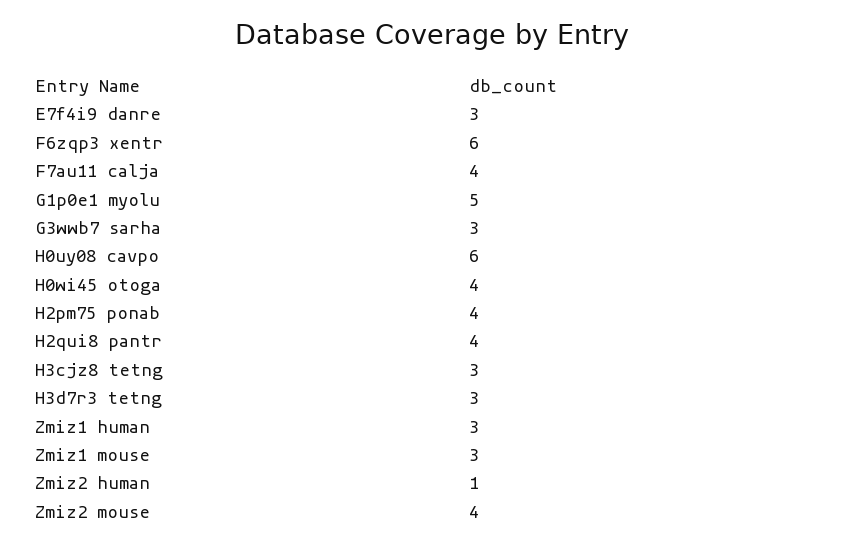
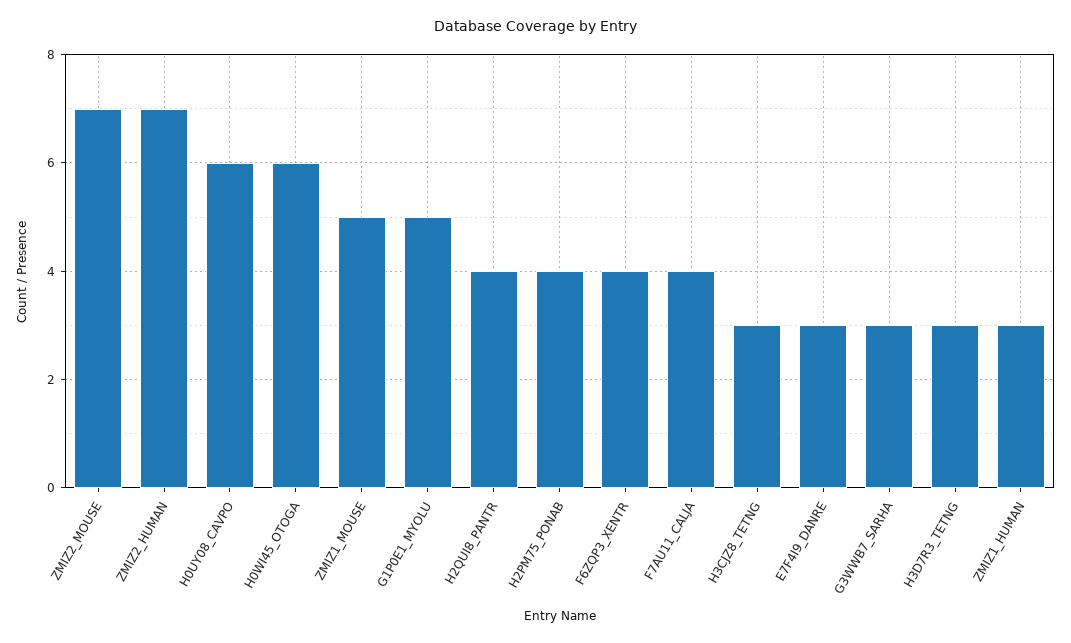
  {
    "E7f4i9 danre": 3,
-   "F6zqp3 xentr": 6,
+   "F6zqp3 xentr": 4,
    "F7au11 calja": 4,
    "G1p0e1 myolu": 5,
    "G3wwb7 sarha": 3,
    "H0uy08 cavpo": 6,
-   "H0wi45 otoga": 4,
+   "H0wi45 otoga": 6,
    "H2pm75 ponab": 4,
    "H2qui8 pantr": 4,
    "H3cjz8 tetng": 3,
    "H3d7r3 tetng": 3,
    "Zmiz1 human": 3,
-   "Zmiz1 mouse": 3,
+   "Zmiz1 mouse": 5,
-   "Zmiz2 human": 1,
+   "Zmiz2 human": 7,
-   "Zmiz2 mouse": 4
+   "Zmiz2 mouse": 7
  }

